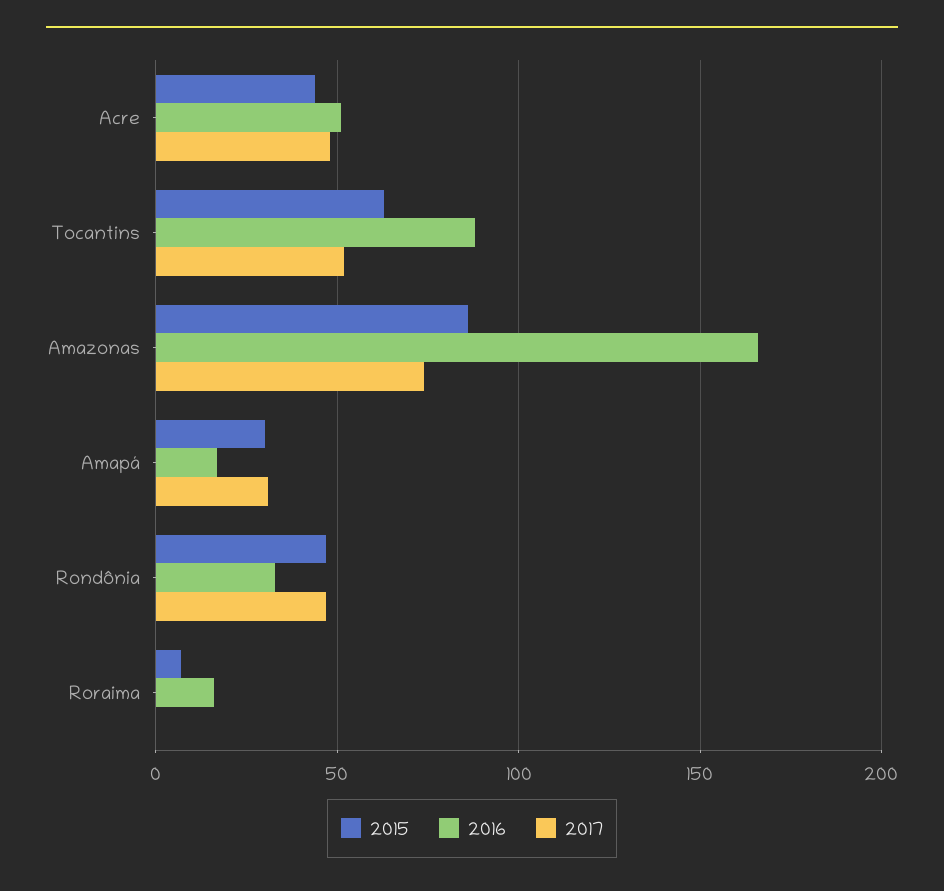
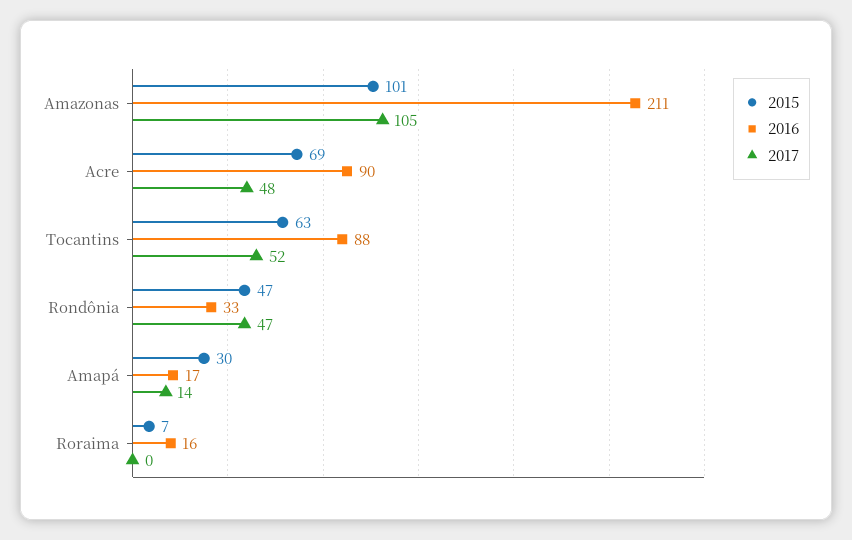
  {
    "2015": {
-     "Acre": 45,
+     "Acre": 69,
      "Tocantins": 63,
-     "Amazonas": 85,
+     "Amazonas": 101,
      "Amapá": 30,
      "Rondônia": 47,
      "Roraima": 7
    },
    "2016": {
-     "Acre": 50,
+     "Acre": 90,
      "Tocantins": 88,
-     "Amazonas": 165,
+     "Amazonas": 211,
      "Amapá": 17,
      "Rondônia": 33,
      "Roraima": 16
    },
    "2017": {
      "Acre": 48,
      "Tocantins": 52,
-     "Amazonas": 75,
+     "Amazonas": 105,
-     "Amapá": 30,
+     "Amapá": 14,
      "Rondônia": 47,
      "Roraima": 0
    }
  }

